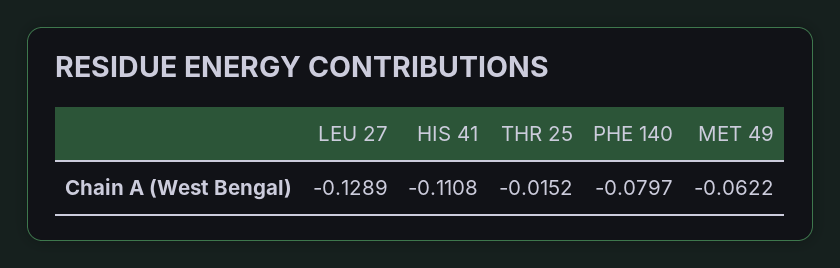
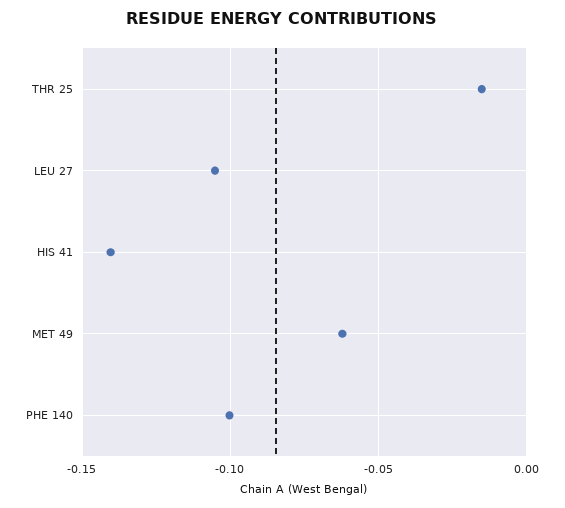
  {
-   "LEU 27": -0.1289,
+   "LEU 27": -0.105,
-   "HIS 41": -0.1108,
+   "HIS 41": -0.14,
    "THR 25": -0.0152,
-   "PHE 140": -0.0797,
+   "PHE 140": -0.1,
    "MET 49": -0.0622
  }

